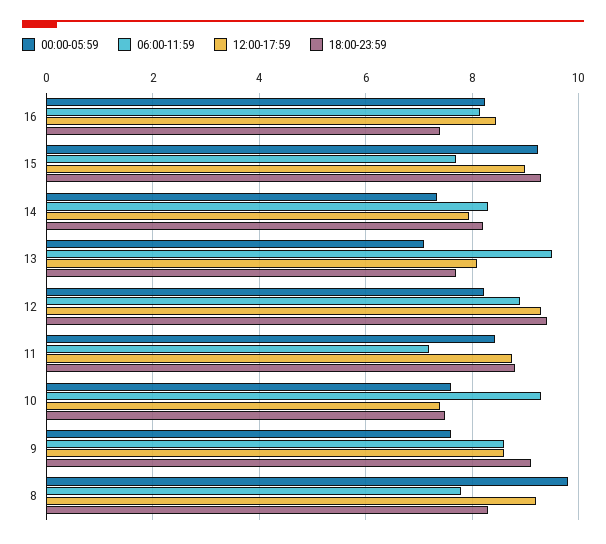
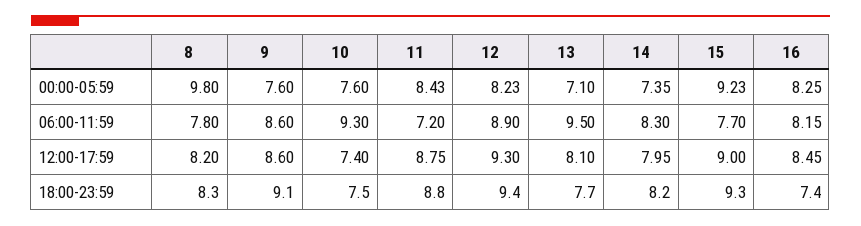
  {
    "00:00-05:59": {
      "16": 8.25,
      "15": 9.23,
      "14": 7.35,
      "13": 7.1,
      "12": 8.23,
      "11": 8.43,
      "10": 7.6,
      "9": 7.6,
      "8": 9.8
    },
    "06:00-11:59": {
      "16": 8.15,
      "15": 7.7,
      "14": 8.3,
      "13": 9.5,
      "12": 8.9,
      "11": 7.2,
      "10": 9.3,
      "9": 8.6,
      "8": 7.8
    },
    "12:00-17:59": {
      "16": 8.45,
      "15": 9,
      "14": 7.95,
      "13": 8.1,
      "12": 9.3,
      "11": 8.75,
      "10": 7.4,
      "9": 8.6,
-     "8": 9.2
+     "8": 8.2
    },
    "18:00-23:59": {
      "16": 7.4,
      "15": 9.3,
      "14": 8.2,
      "13": 7.7,
      "12": 9.4,
      "11": 8.8,
      "10": 7.5,
      "9": 9.1,
      "8": 8.3
    }
  }

